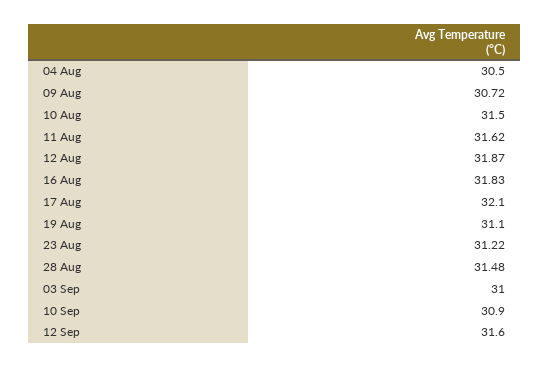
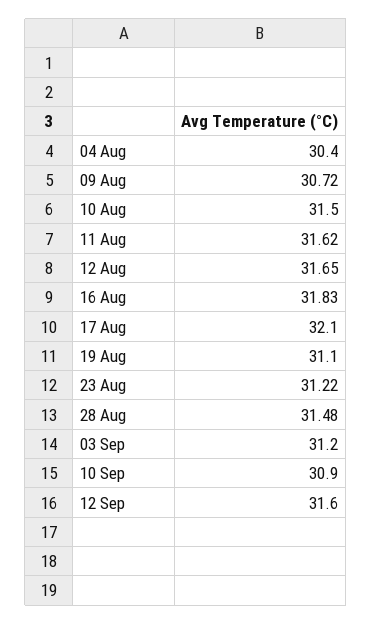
  {
-   "04 Aug": 30.5,
+   "04 Aug": 30.4,
    "09 Aug": 30.72,
    "10 Aug": 31.5,
    "11 Aug": 31.62,
-   "12 Aug": 31.87,
+   "12 Aug": 31.65,
    "16 Aug": 31.83,
    "17 Aug": 32.1,
    "19 Aug": 31.1,
    "23 Aug": 31.22,
    "28 Aug": 31.48,
-   "03 Sep": 31,
+   "03 Sep": 31.2,
    "10 Sep": 30.9,
    "12 Sep": 31.6
  }

